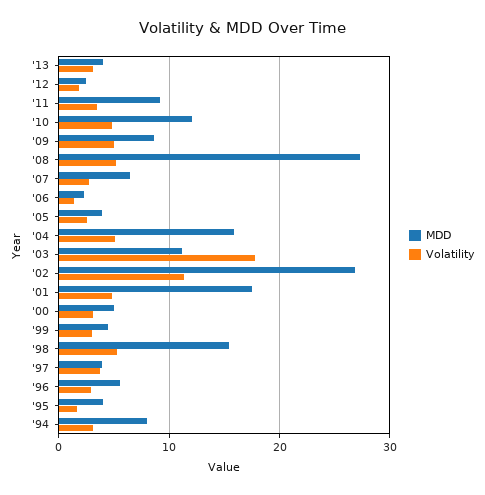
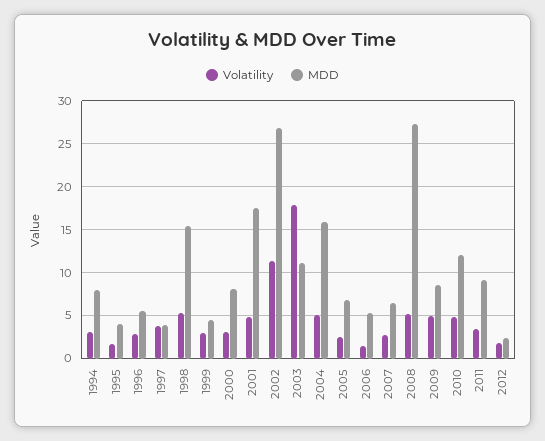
  {
    "MDD": {
-     "'13": 4,
      "'12": 2,
      "'11": 9,
      "'10": 12,
      "'09": 9,
      "'08": 27,
      "'07": 6,
-     "'06": 2,
+     "'06": 5,
-     "'05": 4,
+     "'05": 7,
      "'04": 16,
      "'03": 11,
      "'02": 27,
      "'01": 17,
-     "'00": 5,
+     "'00": 8,
      "'99": 4,
      "'98": 15,
      "'97": 4,
      "'96": 6,
      "'95": 4,
      "'94": 8
    },
    "Volatility": {
-     "'13": 3,
      "'12": 2,
      "'11": 3,
      "'10": 5,
      "'09": 5,
      "'08": 5,
      "'07": 3,
      "'06": 1,
      "'05": 3,
      "'04": 5,
      "'03": 18,
      "'02": 11,
      "'01": 5,
      "'00": 3,
      "'99": 3,
      "'98": 5,
      "'97": 4,
      "'96": 3,
      "'95": 2,
      "'94": 3
    }
  }

